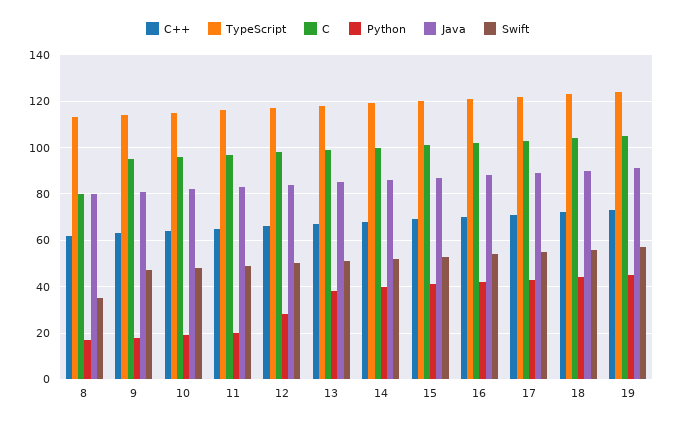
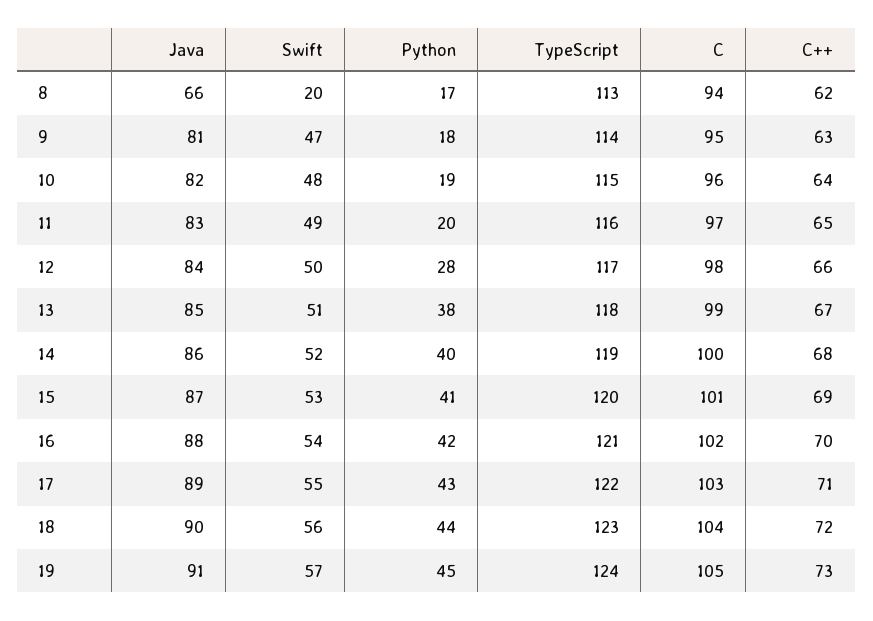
  {
    "C++": {
      "8": 62,
      "9": 63,
      "10": 64,
      "11": 65,
      "12": 66,
      "13": 67,
      "14": 68,
      "15": 69,
      "16": 70,
      "17": 71,
      "18": 72,
      "19": 73
    },
    "TypeScript": {
      "8": 113,
      "9": 114,
      "10": 115,
      "11": 116,
      "12": 117,
      "13": 118,
      "14": 119,
      "15": 120,
      "16": 121,
      "17": 122,
      "18": 123,
      "19": 124
    },
    "C": {
-     "8": 80,
+     "8": 94,
      "9": 95,
      "10": 96,
      "11": 97,
      "12": 98,
      "13": 99,
      "14": 100,
      "15": 101,
      "16": 102,
      "17": 103,
      "18": 104,
      "19": 105
    },
    "Python": {
      "8": 17,
      "9": 18,
      "10": 19,
      "11": 20,
      "12": 28,
      "13": 38,
      "14": 40,
      "15": 41,
      "16": 42,
      "17": 43,
      "18": 44,
      "19": 45
    },
    "Java": {
-     "8": 80,
+     "8": 66,
      "9": 81,
      "10": 82,
      "11": 83,
      "12": 84,
      "13": 85,
      "14": 86,
      "15": 87,
      "16": 88,
      "17": 89,
      "18": 90,
      "19": 91
    },
    "Swift": {
-     "8": 35,
+     "8": 20,
      "9": 47,
      "10": 48,
      "11": 49,
      "12": 50,
      "13": 51,
      "14": 52,
      "15": 53,
      "16": 54,
      "17": 55,
      "18": 56,
      "19": 57
    }
  }

